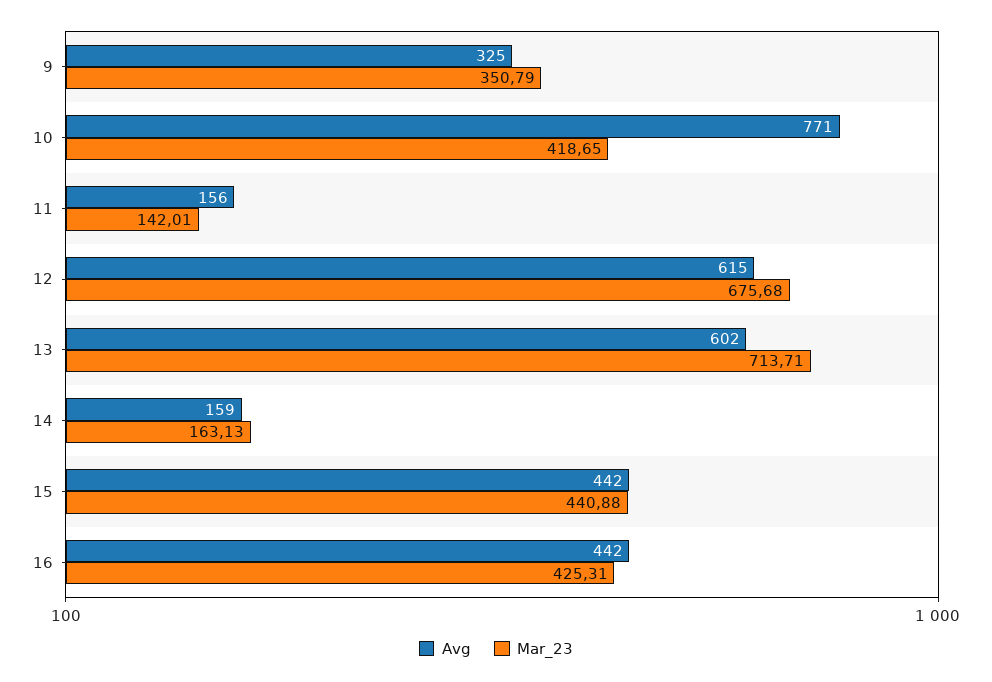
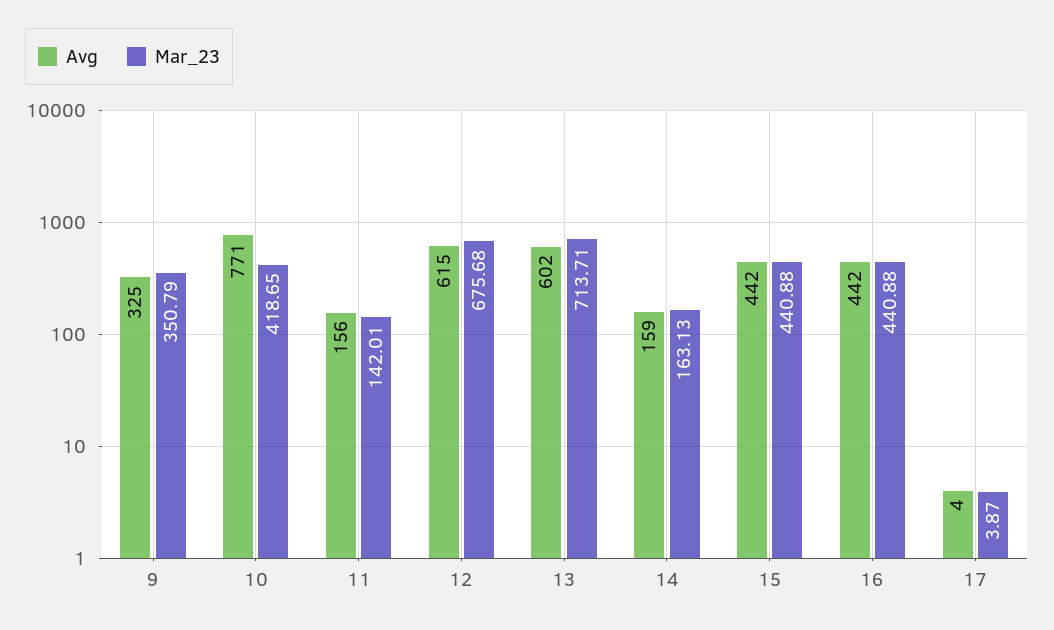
  {
    "Avg": {
      "9": 325,
      "10": 771,
      "11": 156,
      "12": 615,
      "13": 602,
      "14": 159,
      "15": 442,
-     "16": 442
+     "16": 442,
+     "17": 4
    },
    "Mar_23": {
      "9": 350.79,
      "10": 418.65,
      "11": 142.01,
      "12": 675.68,
      "13": 713.71,
      "14": 163.13,
      "15": 440.88,
-     "16": 425.31
+     "16": 440.88,
+     "17": 3.87
    }
  }

